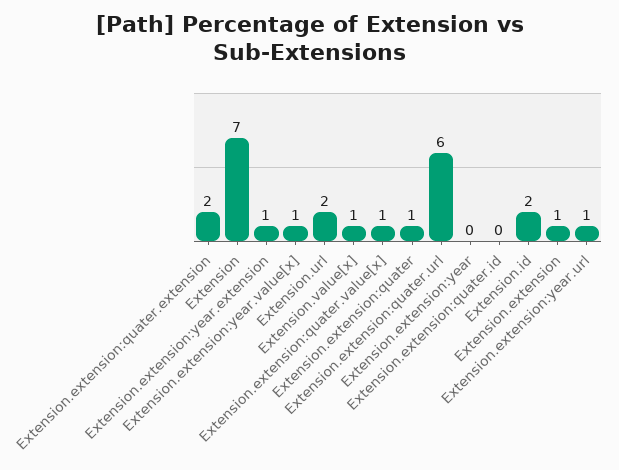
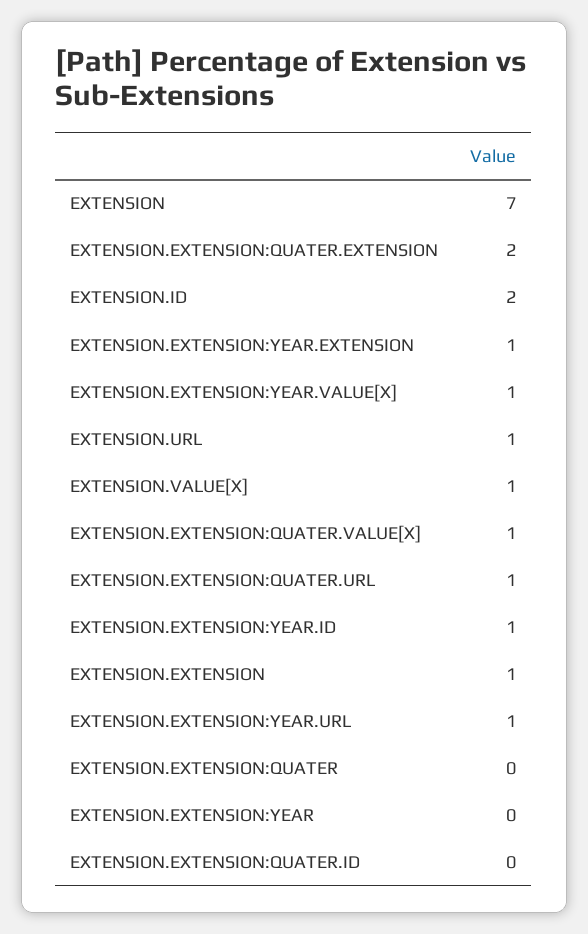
  {
    "Extension.extension:quater.extension": 2,
    "Extension": 7,
    "Extension.extension:year.extension": 1,
    "Extension.extension:year.value[x]": 1,
-   "Extension.url": 2,
+   "Extension.url": 1,
    "Extension.value[x]": 1,
    "Extension.extension:quater.value[x]": 1,
-   "Extension.extension:quater": 1,
+   "Extension.extension:quater": 0,
-   "Extension.extension:quater.url": 6,
+   "Extension.extension:quater.url": 1,
    "Extension.extension:year": 0,
    "Extension.extension:quater.id": 0,
    "Extension.id": 2,
    "Extension.extension": 1,
-   "Extension.extension:year.url": 1
+   "Extension.extension:year.url": 1,
+   "EXTENSION.EXTENSION:YEAR.ID": 1
  }

